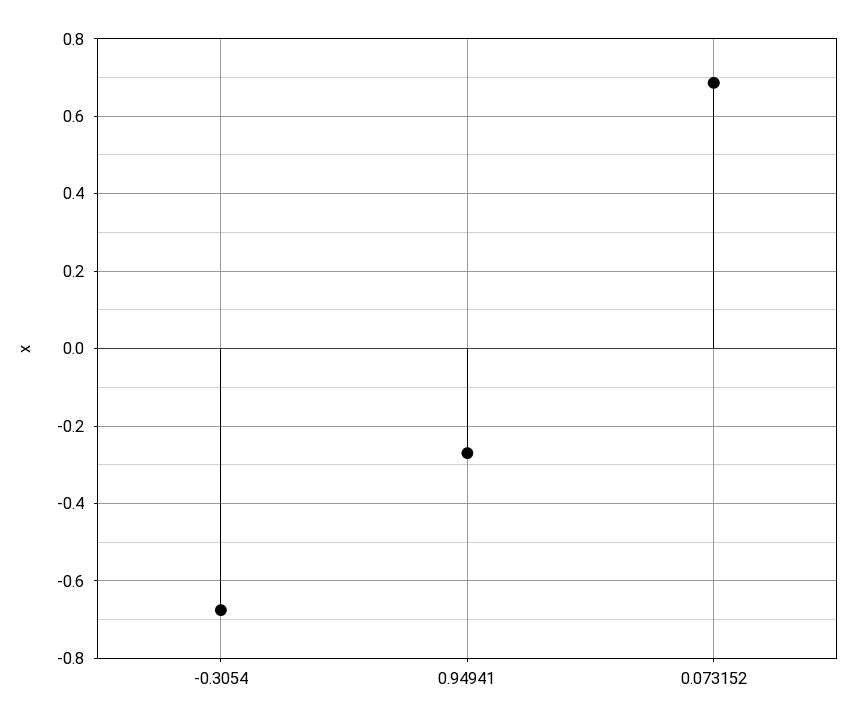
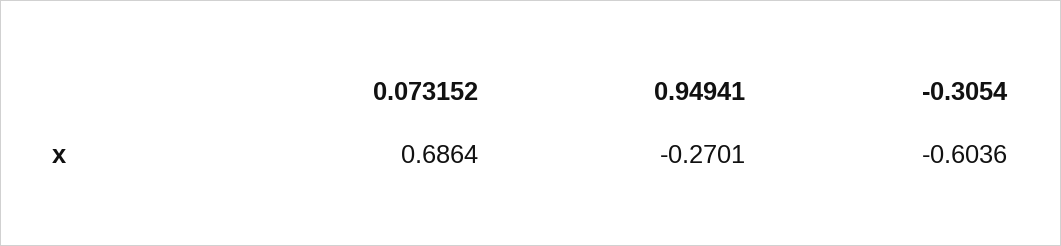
  {
-   "-0.3054": -0.68,
+   "-0.3054": -0.6036,
    "0.94941": -0.2701,
    "0.073152": 0.6864
  }

